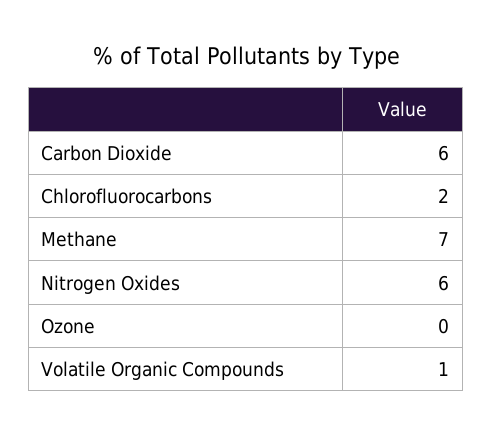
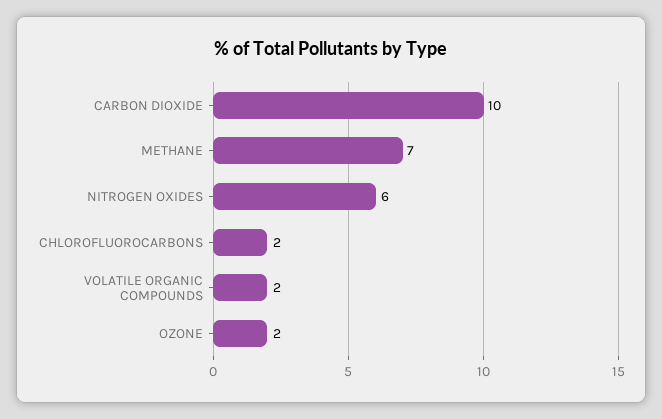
  {
-   "Carbon Dioxide": 6,
+   "Carbon Dioxide": 10,
    "Chlorofluorocarbons": 2,
    "Methane": 7,
    "Nitrogen Oxides": 6,
-   "Ozone": 0,
+   "Ozone": 2,
-   "Volatile Organic Compounds": 1
+   "Volatile Organic Compounds": 2
  }

